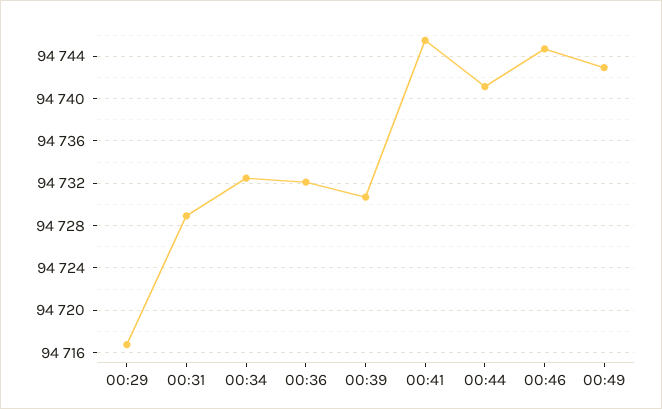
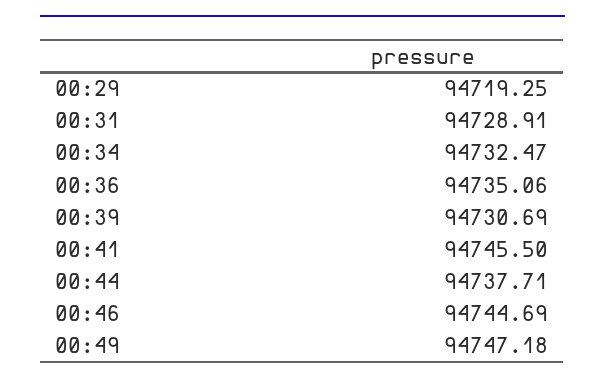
  {
-   "00:29": 94717,
+   "00:29": 94719.25,
    "00:31": 94728.91,
    "00:34": 94732.47,
-   "00:36": 94732,
+   "00:36": 94735.06,
    "00:39": 94730.69,
    "00:41": 94745.5,
-   "00:44": 94741,
+   "00:44": 94737.71,
    "00:46": 94744.69,
-   "00:49": 94743
+   "00:49": 94747.18
  }

